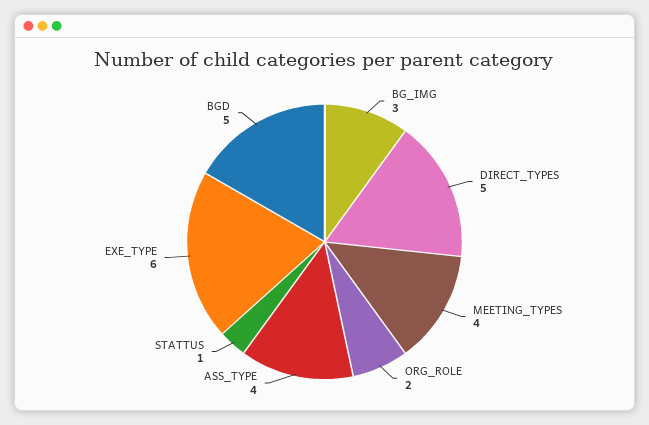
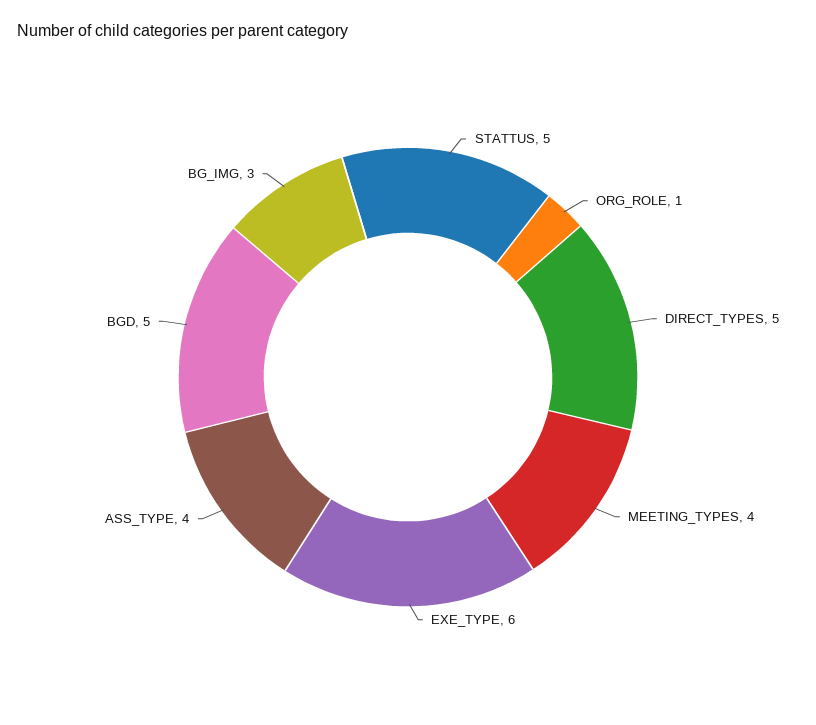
  {
    "BG_IMG": 3,
    "DIRECT_TYPES": 5,
    "MEETING_TYPES": 4,
-   "ORG_ROLE": 2,
+   "ORG_ROLE": 1,
    "ASS_TYPE": 4,
-   "STATTUS": 1,
+   "STATTUS": 5,
    "EXE_TYPE": 6,
    "BGD": 5
  }

